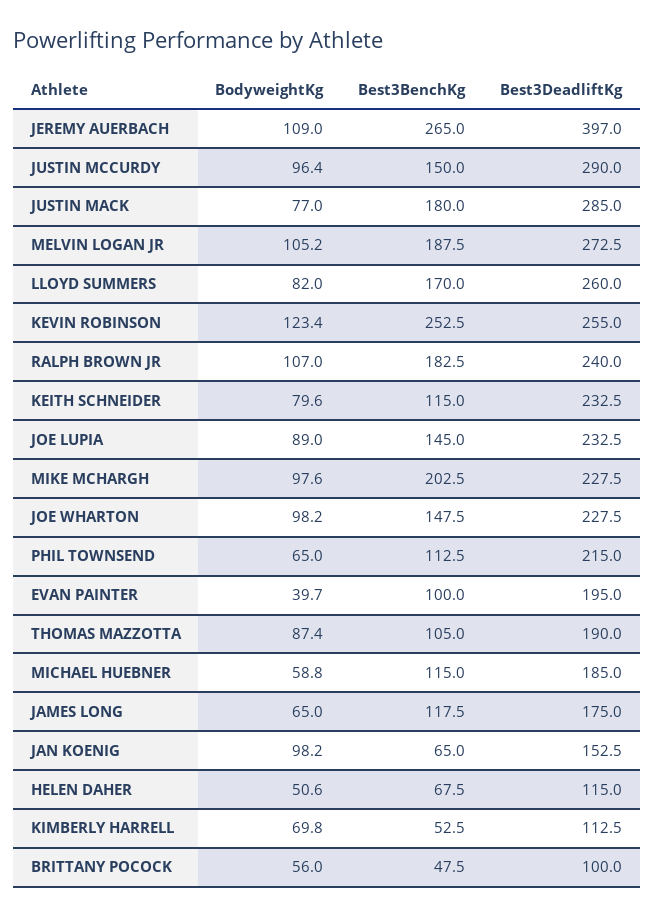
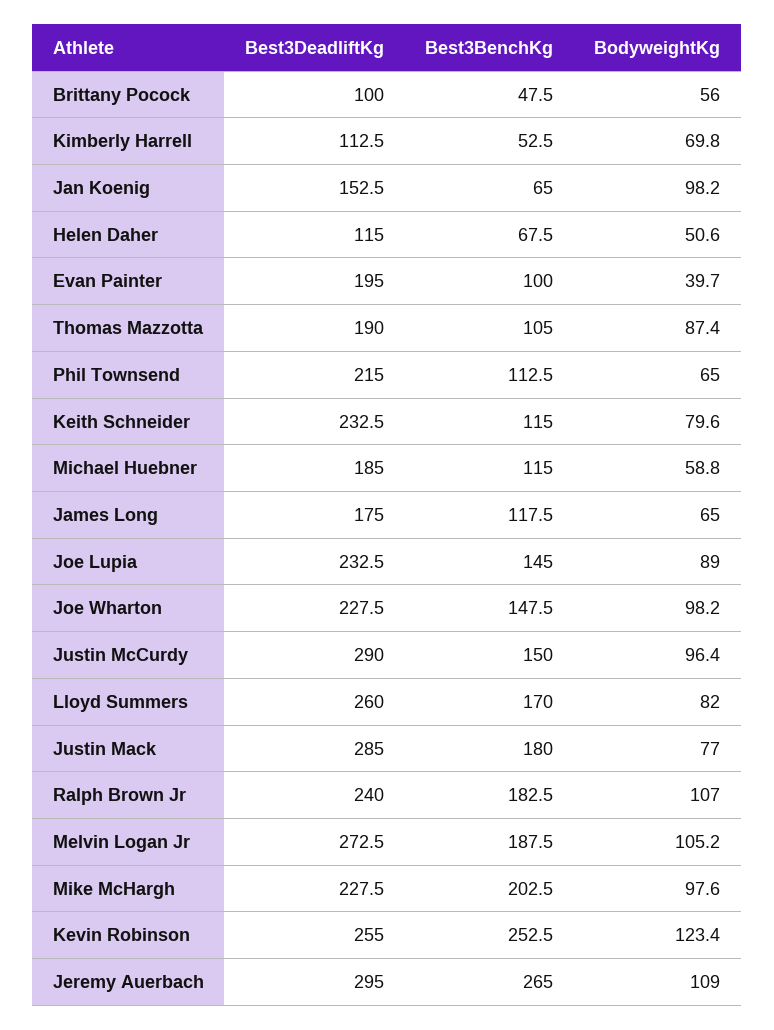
  {
    "BodyweightKg": {
      "JEREMY AUERBACH": 109,
      "JUSTIN MCCURDY": 96.4,
      "JUSTIN MACK": 77,
      "MELVIN LOGAN JR": 105.2,
      "LLOYD SUMMERS": 82,
      "KEVIN ROBINSON": 123.4,
      "RALPH BROWN JR": 107,
      "KEITH SCHNEIDER": 79.6,
      "JOE LUPIA": 89,
      "MIKE MCHARGH": 97.6,
      "JOE WHARTON": 98.2,
      "PHIL TOWNSEND": 65,
      "EVAN PAINTER": 39.7,
      "THOMAS MAZZOTTA": 87.4,
      "MICHAEL HUEBNER": 58.8,
      "JAMES LONG": 65,
      "JAN KOENIG": 98.2,
      "HELEN DAHER": 50.6,
      "KIMBERLY HARRELL": 69.8,
      "BRITTANY POCOCK": 56
    },
    "Best3BenchKg": {
      "JEREMY AUERBACH": 265,
      "JUSTIN MCCURDY": 150,
      "JUSTIN MACK": 180,
      "MELVIN LOGAN JR": 187.5,
      "LLOYD SUMMERS": 170,
      "KEVIN ROBINSON": 252.5,
      "RALPH BROWN JR": 182.5,
      "KEITH SCHNEIDER": 115,
      "JOE LUPIA": 145,
      "MIKE MCHARGH": 202.5,
      "JOE WHARTON": 147.5,
      "PHIL TOWNSEND": 112.5,
      "EVAN PAINTER": 100,
      "THOMAS MAZZOTTA": 105,
      "MICHAEL HUEBNER": 115,
      "JAMES LONG": 117.5,
      "JAN KOENIG": 65,
      "HELEN DAHER": 67.5,
      "KIMBERLY HARRELL": 52.5,
      "BRITTANY POCOCK": 47.5
    },
    "Best3DeadliftKg": {
-     "JEREMY AUERBACH": 397,
+     "JEREMY AUERBACH": 295,
      "JUSTIN MCCURDY": 290,
      "JUSTIN MACK": 285,
      "MELVIN LOGAN JR": 272.5,
      "LLOYD SUMMERS": 260,
      "KEVIN ROBINSON": 255,
      "RALPH BROWN JR": 240,
      "KEITH SCHNEIDER": 232.5,
      "JOE LUPIA": 232.5,
      "MIKE MCHARGH": 227.5,
      "JOE WHARTON": 227.5,
      "PHIL TOWNSEND": 215,
      "EVAN PAINTER": 195,
      "THOMAS MAZZOTTA": 190,
      "MICHAEL HUEBNER": 185,
      "JAMES LONG": 175,
      "JAN KOENIG": 152.5,
      "HELEN DAHER": 115,
      "KIMBERLY HARRELL": 112.5,
      "BRITTANY POCOCK": 100
    }
  }

